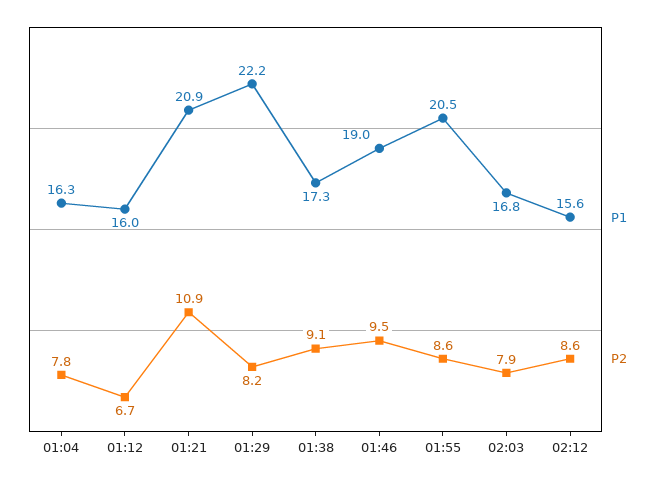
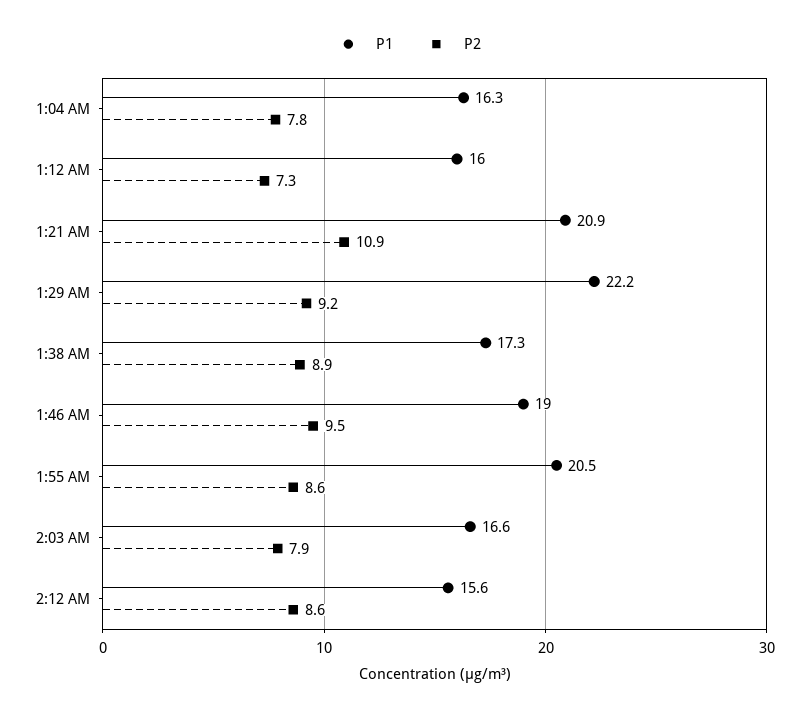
  {
    "P1": {
      "01:04": 16.3,
      "01:12": 16,
      "01:21": 20.9,
      "01:29": 22.2,
      "01:38": 17.3,
      "01:46": 19,
      "01:55": 20.5,
-     "02:03": 16.8,
+     "02:03": 16.6,
      "02:12": 15.6
    },
    "P2": {
      "01:04": 7.8,
-     "01:12": 6.7,
+     "01:12": 7.3,
      "01:21": 10.9,
-     "01:29": 8.2,
+     "01:29": 9.2,
-     "01:38": 9.1,
+     "01:38": 8.9,
      "01:46": 9.5,
      "01:55": 8.6,
      "02:03": 7.9,
      "02:12": 8.6
    }
  }

